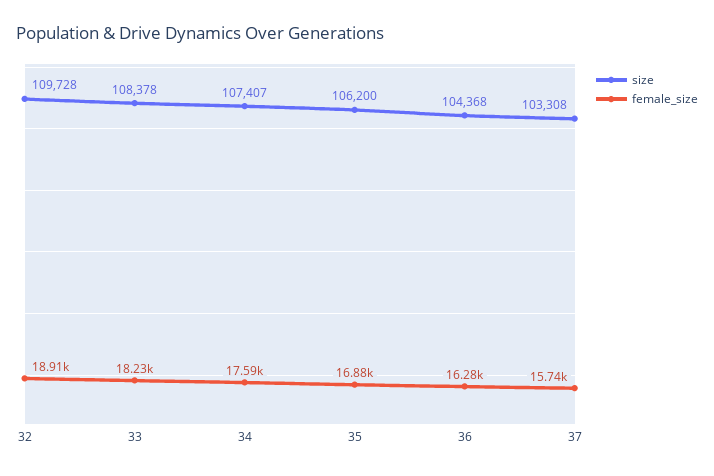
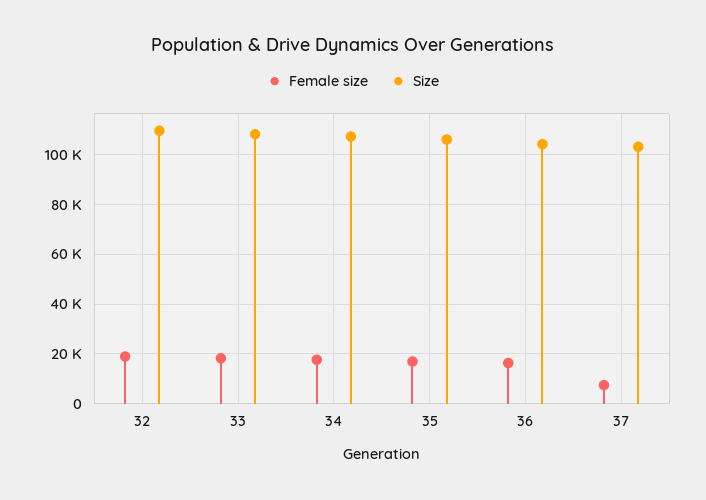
  {
    "size": {
      "32": 109728,
      "33": 108378,
      "34": 107407,
      "35": 106200,
      "36": 104368,
      "37": 103308
    },
    "female_size": {
      "32": 18910,
      "33": 18230,
      "34": 17590,
      "35": 16880,
      "36": 16280,
-     "37": 15740
+     "37": 7500
    }
  }

